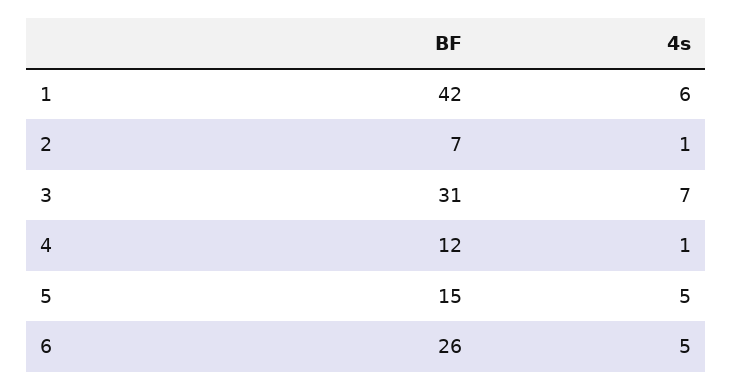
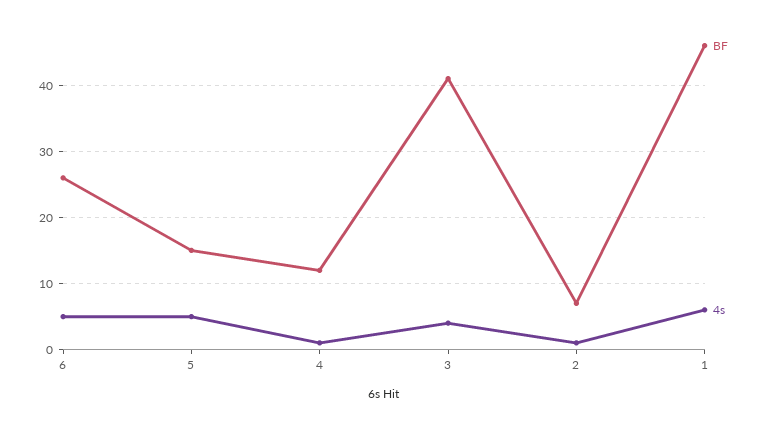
  {
    "BF": {
-     "1": 42,
+     "1": 46,
      "2": 7,
-     "3": 31,
+     "3": 41,
      "4": 12,
      "5": 15,
      "6": 26
    },
    "4s": {
      "1": 6,
      "2": 1,
-     "3": 7,
+     "3": 4,
      "4": 1,
      "5": 5,
      "6": 5
    }
  }

